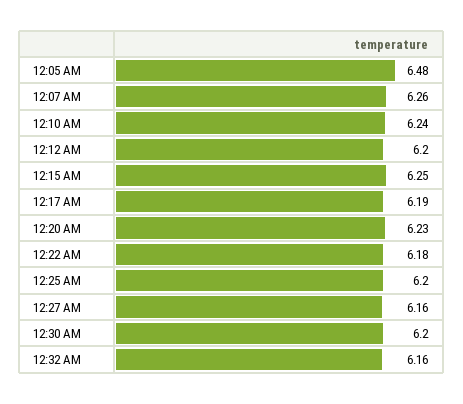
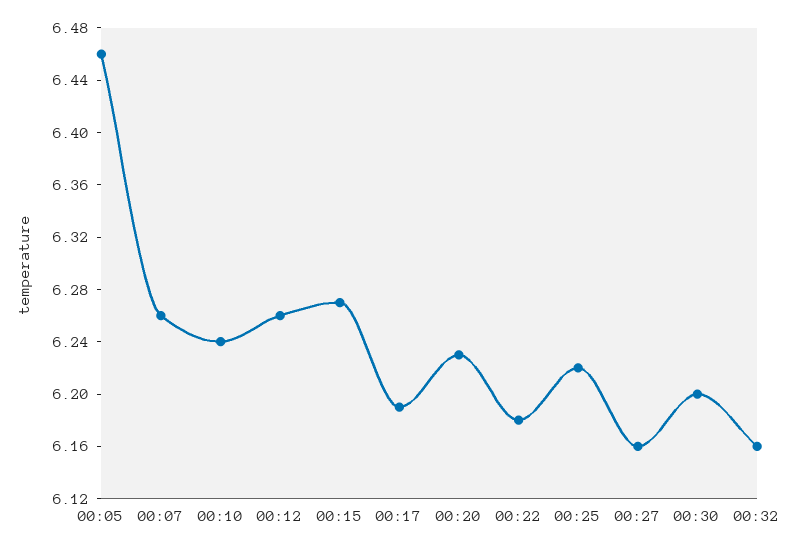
  {
-   "12:05 AM": 6.48,
+   "12:05 AM": 6.46,
    "12:07 AM": 6.26,
    "12:10 AM": 6.24,
-   "12:12 AM": 6.2,
+   "12:12 AM": 6.26,
-   "12:15 AM": 6.25,
+   "12:15 AM": 6.27,
    "12:17 AM": 6.19,
    "12:20 AM": 6.23,
    "12:22 AM": 6.18,
-   "12:25 AM": 6.2,
+   "12:25 AM": 6.22,
    "12:27 AM": 6.16,
    "12:30 AM": 6.2,
    "12:32 AM": 6.16
  }

